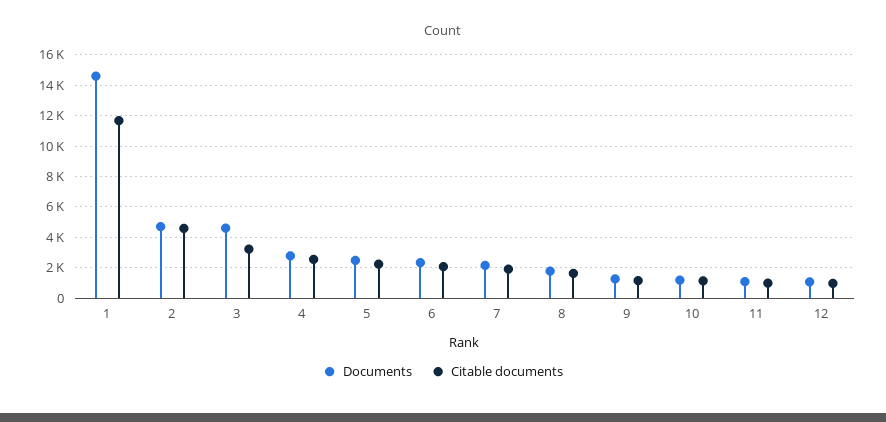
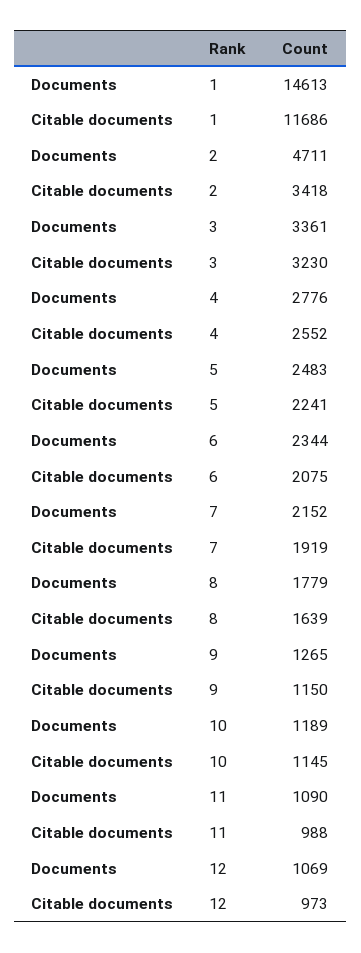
  {
    "Documents": {
      "1": 14613,
      "2": 4711,
-     "3": 4500,
+     "3": 3361,
      "4": 2776,
      "5": 2483,
      "6": 2344,
      "7": 2152,
      "8": 1779,
      "9": 1265,
      "10": 1189,
      "11": 1090,
      "12": 1069
    },
    "Citable documents": {
      "1": 11686,
-     "2": 4500,
+     "2": 3418,
      "3": 3230,
      "4": 2552,
      "5": 2241,
      "6": 2075,
      "7": 1919,
      "8": 1639,
      "9": 1150,
      "10": 1145,
      "11": 988,
      "12": 973
    }
  }

